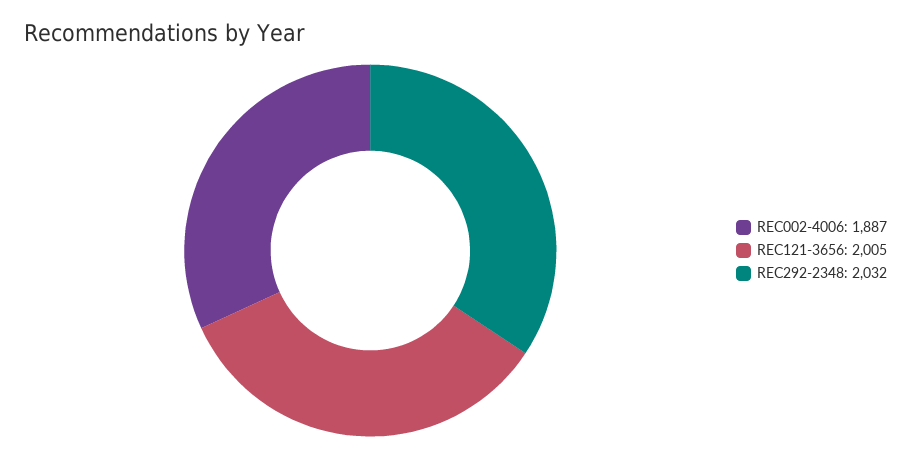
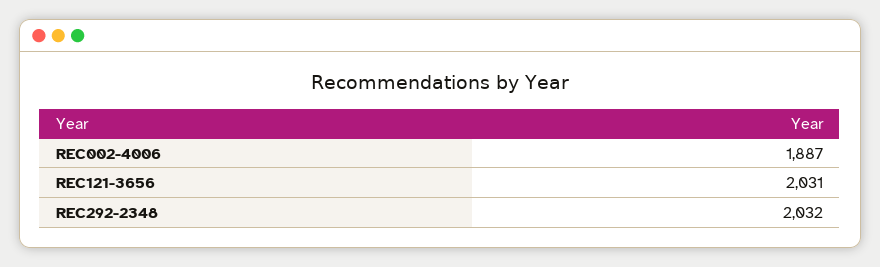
  {
    "REC002-4006": 1887,
-   "REC121-3656": 2005,
+   "REC121-3656": 2031,
    "REC292-2348": 2032
  }

